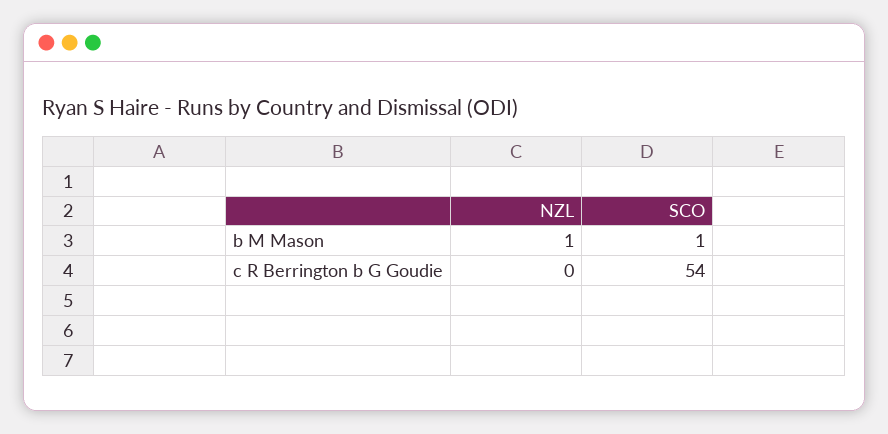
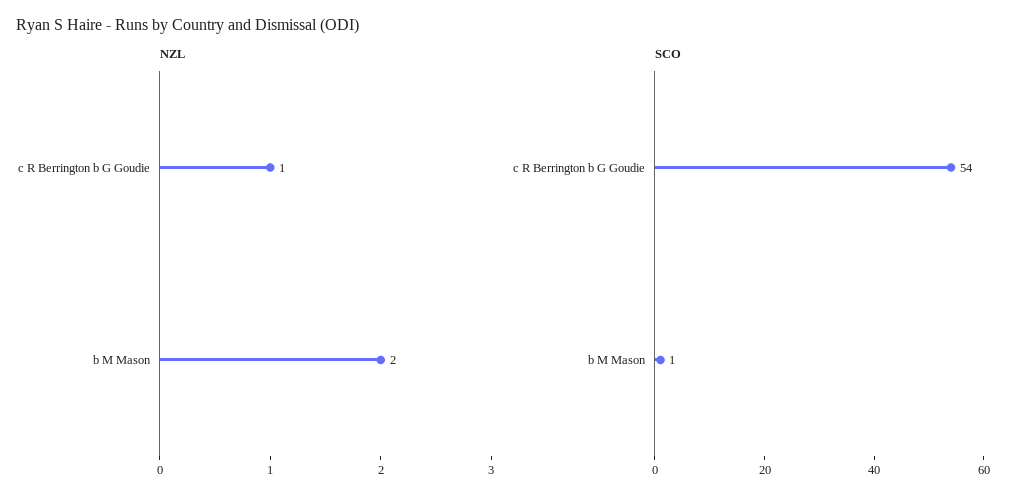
  {
    "NZL": {
-     "b M Mason": 1,
+     "b M Mason": 2,
-     "c R Berrington b G Goudie": 0
+     "c R Berrington b G Goudie": 1
    },
    "SCO": {
      "b M Mason": 1,
      "c R Berrington b G Goudie": 54
    }
  }

